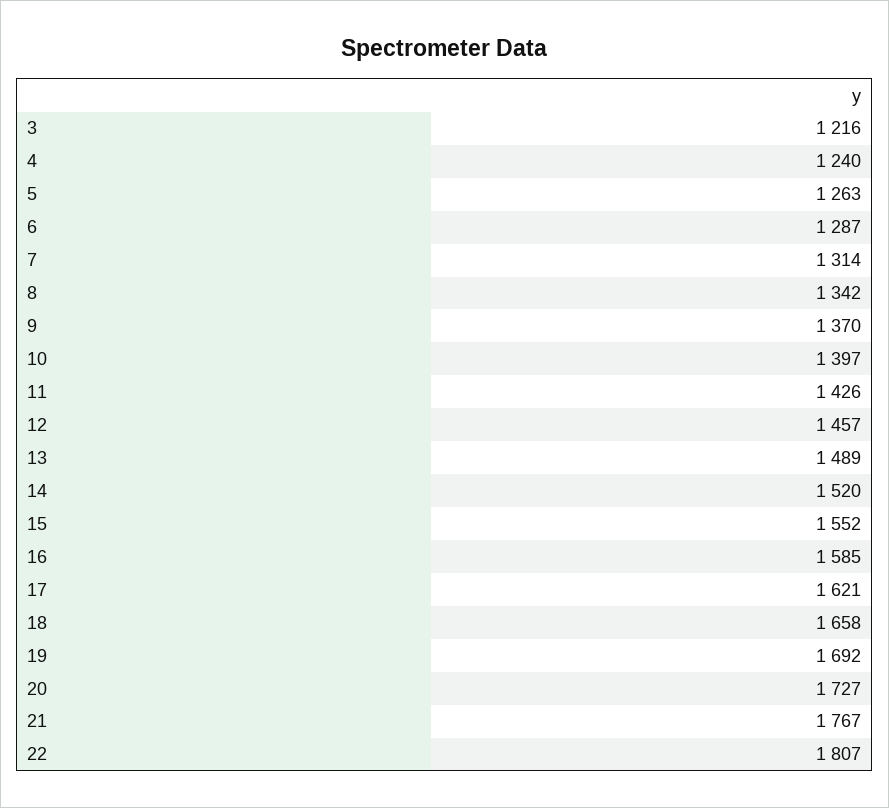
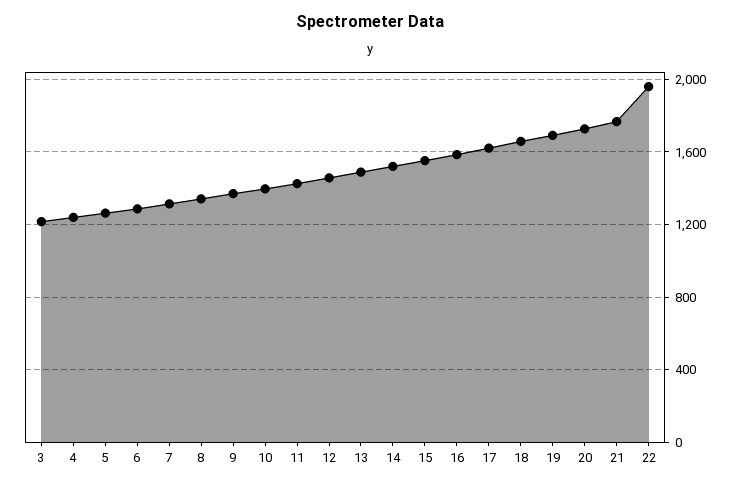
  {
    "3": 1216,
    "4": 1240,
    "5": 1263,
    "6": 1287,
    "7": 1314,
    "8": 1342,
    "9": 1370,
    "10": 1397,
    "11": 1426,
    "12": 1457,
    "13": 1489,
    "14": 1520,
    "15": 1552,
    "16": 1585,
    "17": 1621,
    "18": 1658,
    "19": 1692,
    "20": 1727,
    "21": 1767,
-   "22": 1807
+   "22": 1950
  }

